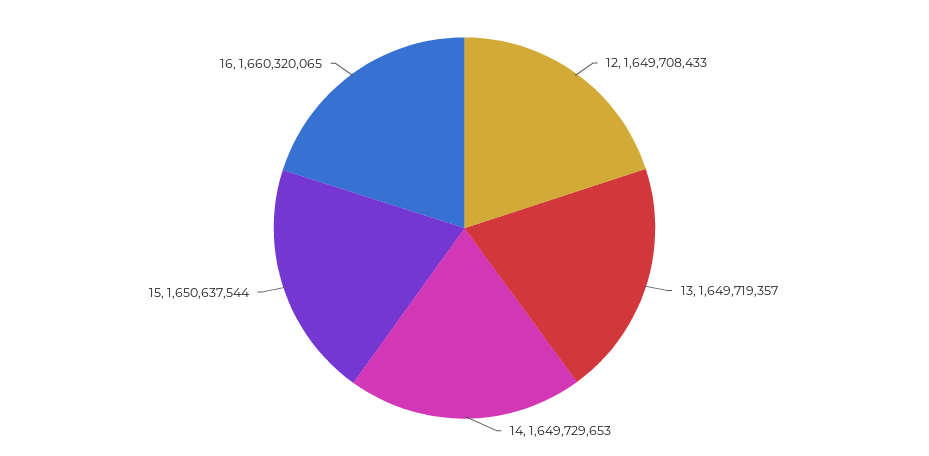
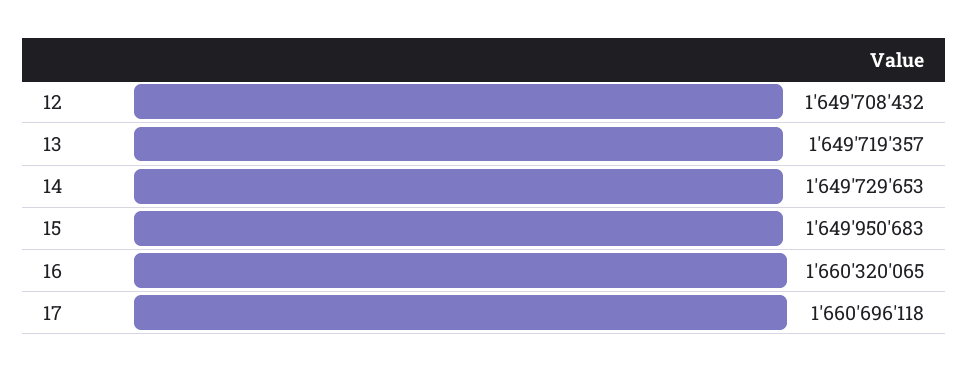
  {
-   "12": 1649708433,
+   "12": 1649708432,
    "13": 1649719357,
    "14": 1649729653,
-   "15": 1650637544,
+   "15": 1649950683,
-   "16": 1660320065
+   "16": 1660320065,
+   "17": 1660696118
  }

